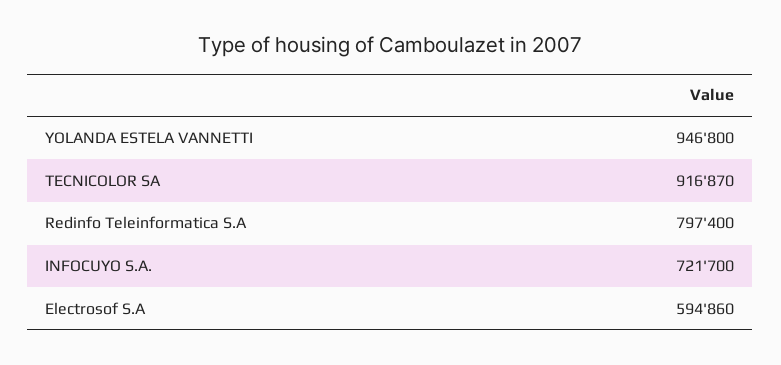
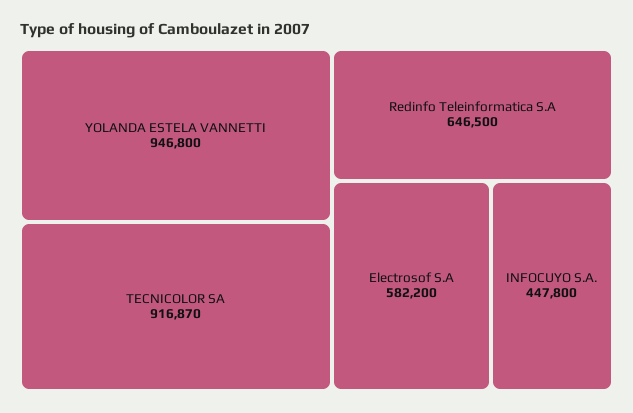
  {
    "YOLANDA ESTELA VANNETTI": 946800,
    "TECNICOLOR SA": 916870,
-   "Redinfo Teleinformatica S.A": 797400,
+   "Redinfo Teleinformatica S.A": 646500,
-   "INFOCUYO S.A.": 721700,
+   "INFOCUYO S.A.": 447800,
-   "Electrosof S.A": 594860
+   "Electrosof S.A": 582200
  }

